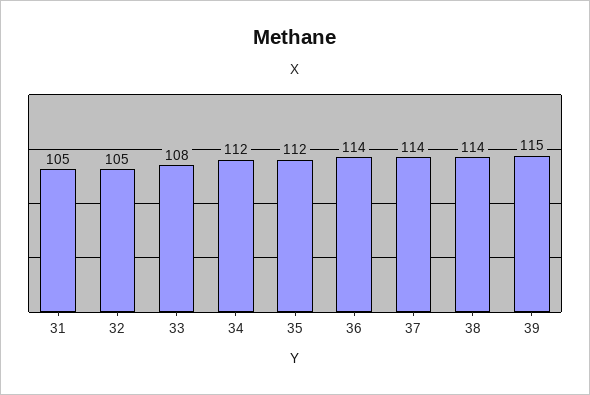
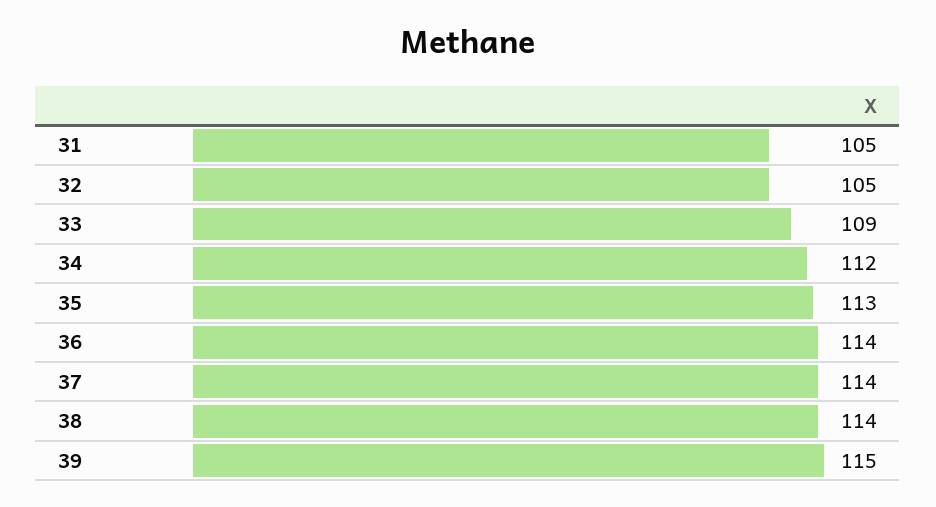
  {
    "31": 105,
    "32": 105,
-   "33": 108,
+   "33": 109,
    "34": 112,
-   "35": 112,
+   "35": 113,
    "36": 114,
    "37": 114,
    "38": 114,
    "39": 115
  }

